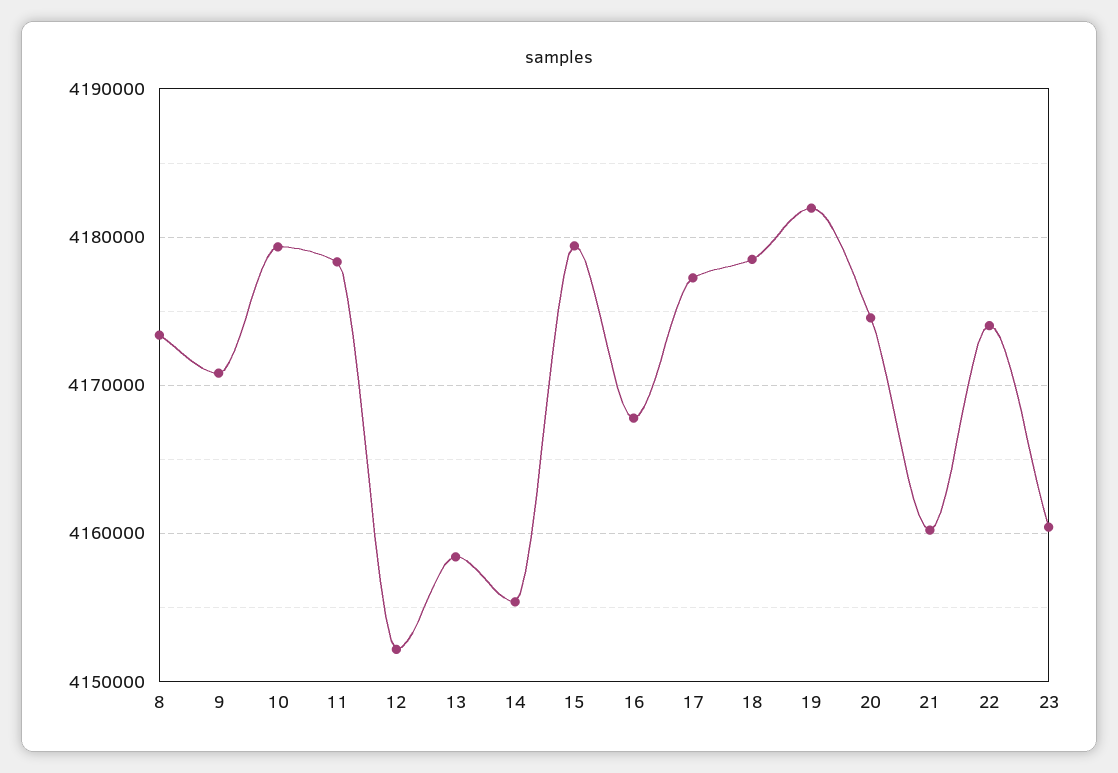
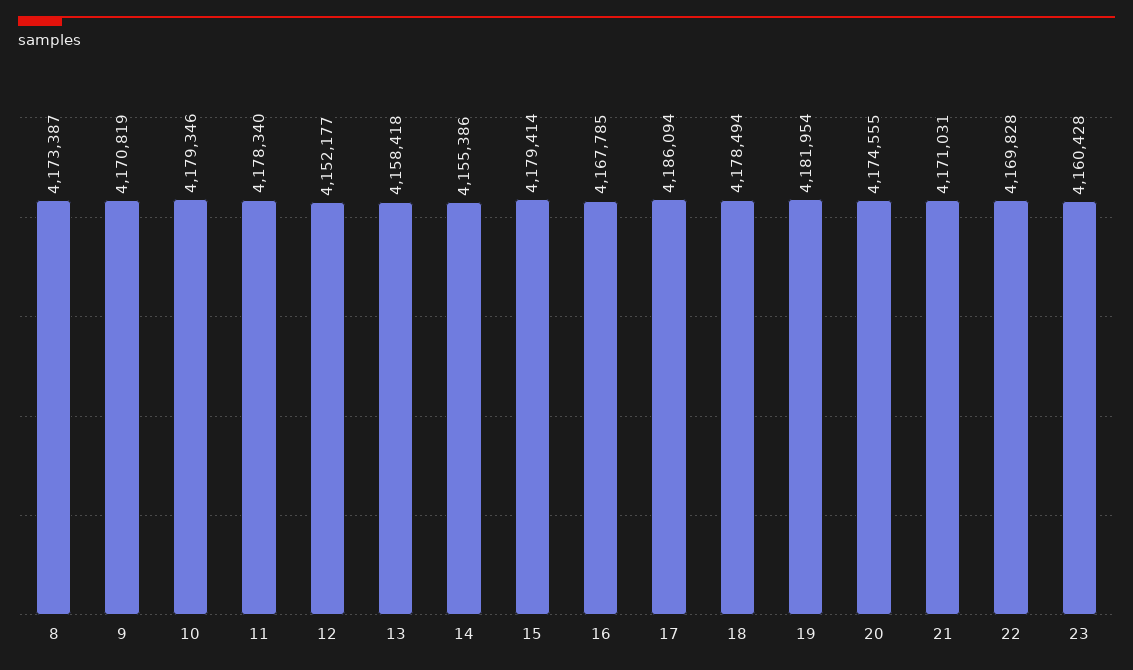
  {
    "8": 4173387,
    "9": 4170819,
    "10": 4179346,
    "11": 4178340,
    "12": 4152177,
    "13": 4158418,
    "14": 4155386,
    "15": 4179414,
    "16": 4167785,
-   "17": 4177000,
+   "17": 4186094,
    "18": 4178494,
    "19": 4181954,
    "20": 4174555,
-   "21": 4160000,
+   "21": 4171031,
-   "22": 4174000,
+   "22": 4169828,
    "23": 4160428
  }

